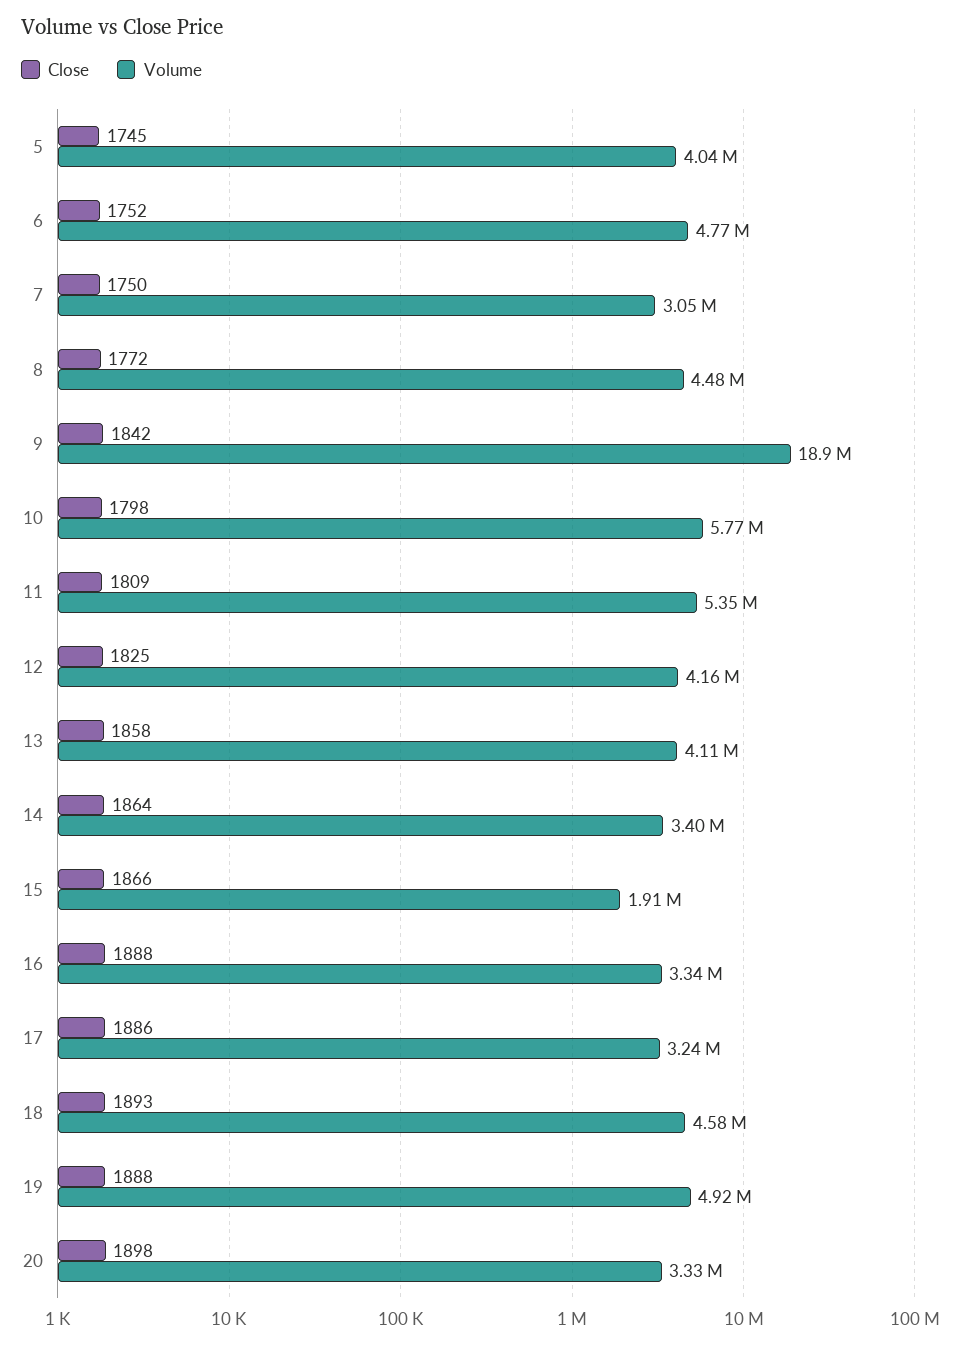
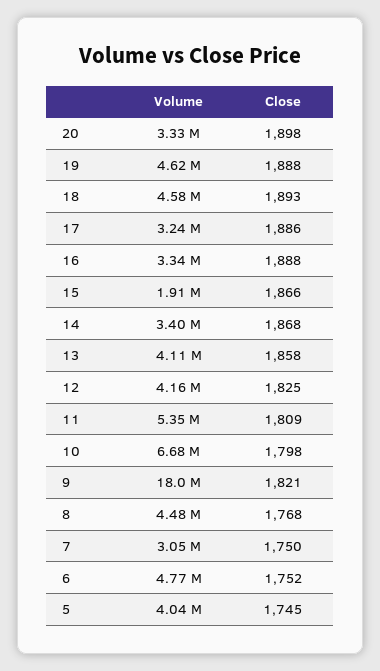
  {
    "Close": {
      "5": 1745,
      "6": 1752,
      "7": 1750,
-     "8": 1772,
+     "8": 1768,
-     "9": 1842,
+     "9": 1821,
      "10": 1798,
      "11": 1809,
      "12": 1825,
      "13": 1858,
-     "14": 1864,
+     "14": 1868,
      "15": 1866,
      "16": 1888,
      "17": 1886,
      "18": 1893,
      "19": 1888,
      "20": 1898
    },
    "Volume": {
      "5": 4040000,
      "6": 4770000,
      "7": 3050000,
      "8": 4480000,
-     "9": 18900000,
+     "9": 18000000,
-     "10": 5770000,
+     "10": 6680000,
      "11": 5350000,
      "12": 4160000,
      "13": 4110000,
      "14": 3400000,
      "15": 1910000,
      "16": 3340000,
      "17": 3240000,
      "18": 4580000,
-     "19": 4920000,
+     "19": 4620000,
      "20": 3330000
    }
  }

